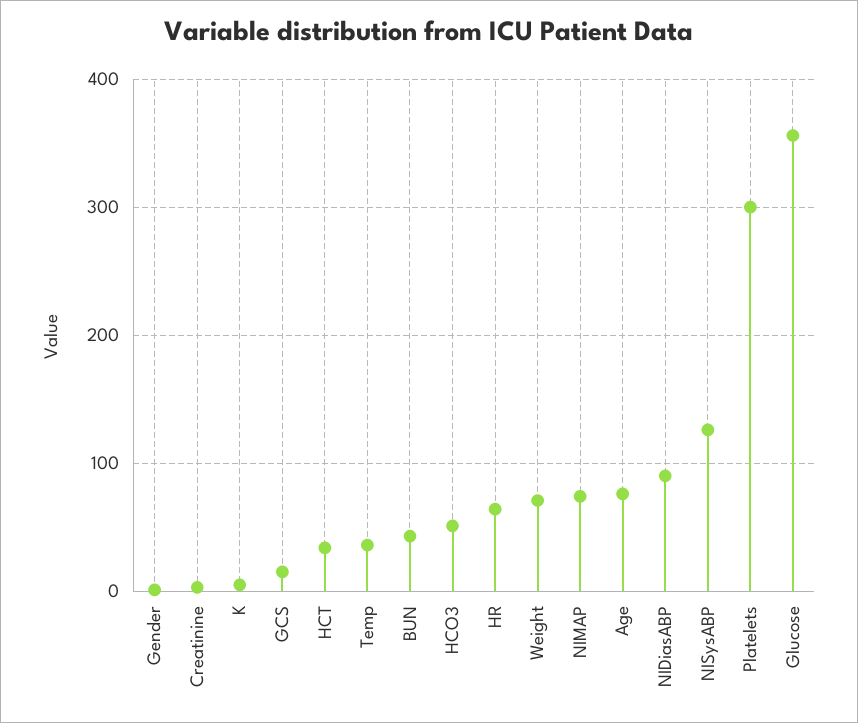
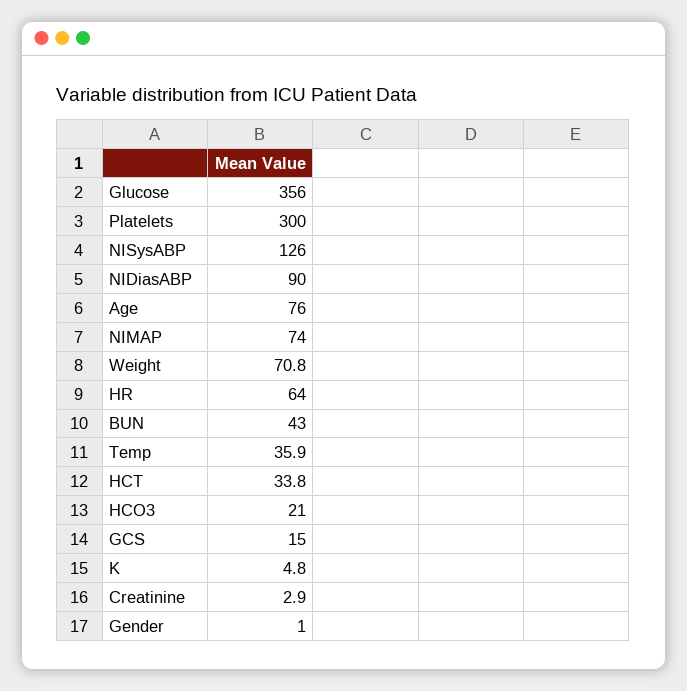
  {
    "Gender": 1,
    "Creatinine": 2.9,
    "K": 4.8,
    "GCS": 15,
    "HCT": 33.8,
    "Temp": 35.9,
    "BUN": 43,
-   "HCO3": 50,
+   "HCO3": 21,
    "HR": 64,
    "Weight": 70.8,
    "NIMAP": 74,
    "Age": 76,
    "NIDiasABP": 90,
    "NISysABP": 126,
    "Platelets": 300,
    "Glucose": 356
  }

